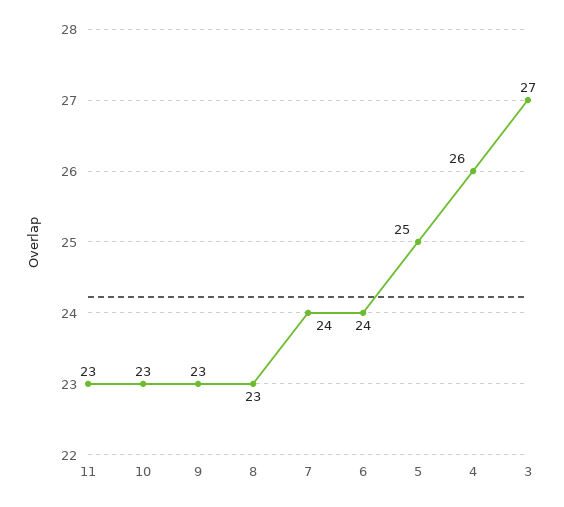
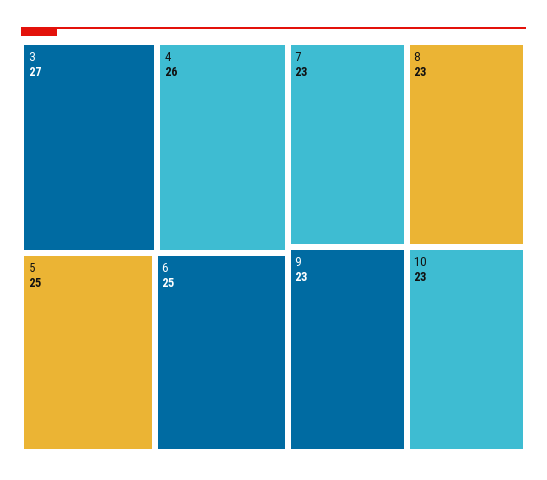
  {
-   "11": 23,
    "10": 23,
    "9": 23,
    "8": 23,
-   "7": 24,
+   "7": 23,
-   "6": 24,
+   "6": 25,
    "5": 25,
    "4": 26,
    "3": 27
  }

